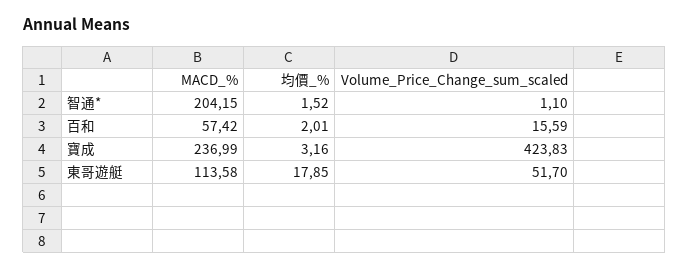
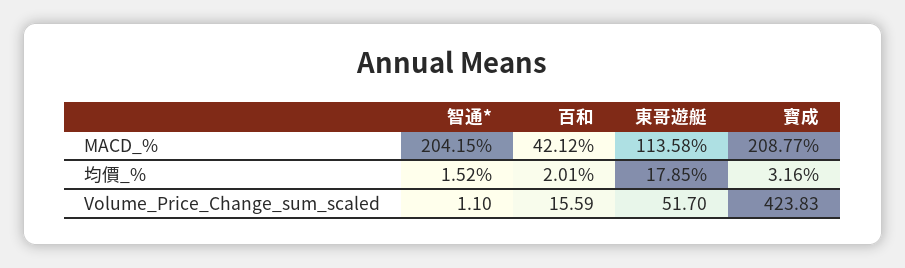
  {
    "MACD_%": {
      "智通*": 204.15,
-     "百和": 57.42,
+     "百和": 42.12,
-     "寶成": 236.99,
+     "寶成": 208.77,
      "東哥遊艇": 113.58
    },
    "均價_%": {
      "智通*": 1.52,
      "百和": 2.01,
      "寶成": 3.16,
      "東哥遊艇": 17.85
    },
    "Volume_Price_Change_sum_scaled": {
      "智通*": 1.1,
      "百和": 15.59,
      "寶成": 423.83,
      "東哥遊艇": 51.7
    }
  }

